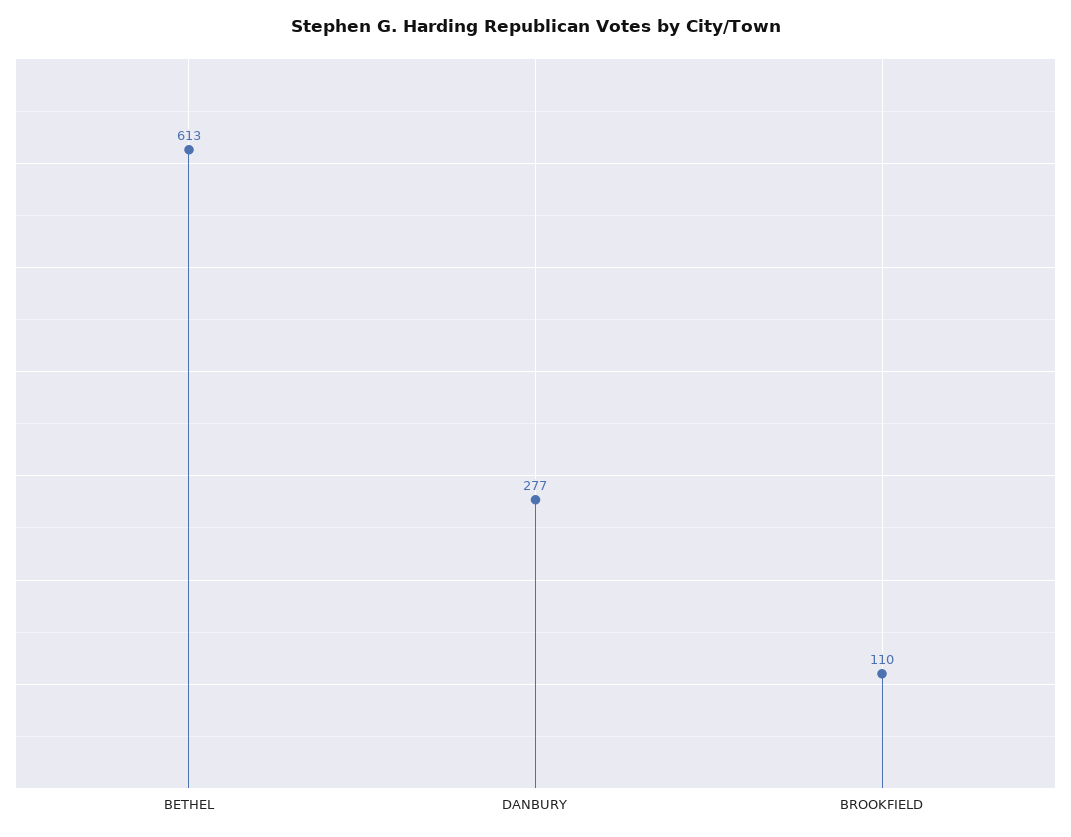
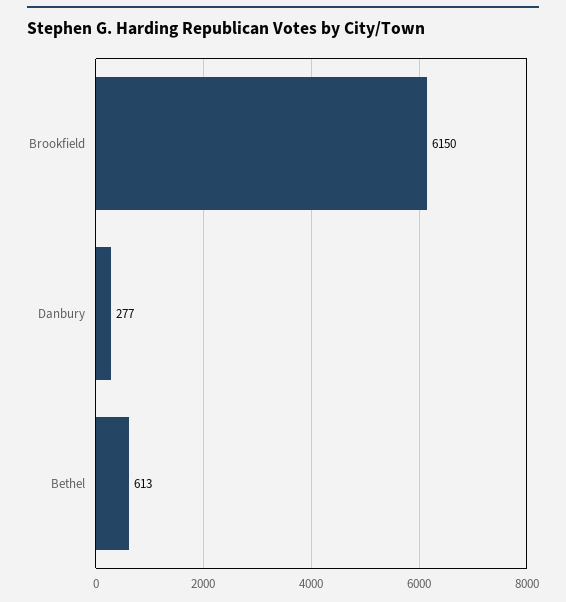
  {
    "BETHEL": 613,
    "DANBURY": 277,
-   "BROOKFIELD": 110
+   "BROOKFIELD": 6150
  }

